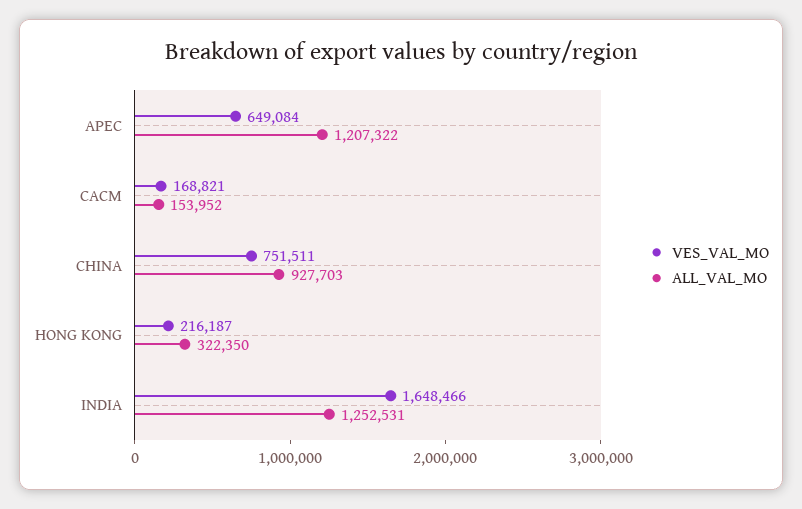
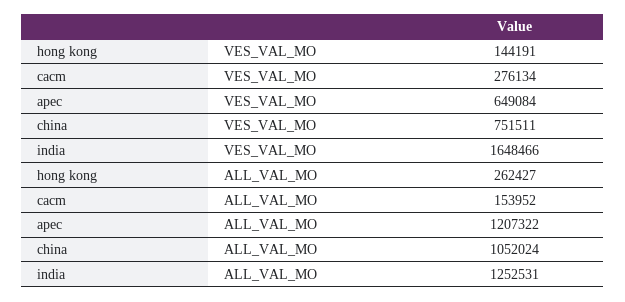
  {
    "VES_VAL_MO": {
      "APEC": 649084,
-     "CACM": 168821,
+     "CACM": 276134,
      "CHINA": 751511,
-     "HONG KONG": 216187,
+     "HONG KONG": 144191,
      "INDIA": 1648466
    },
    "ALL_VAL_MO": {
      "APEC": 1207322,
      "CACM": 153952,
-     "CHINA": 927703,
+     "CHINA": 1052024,
-     "HONG KONG": 322350,
+     "HONG KONG": 262427,
      "INDIA": 1252531
    }
  }

